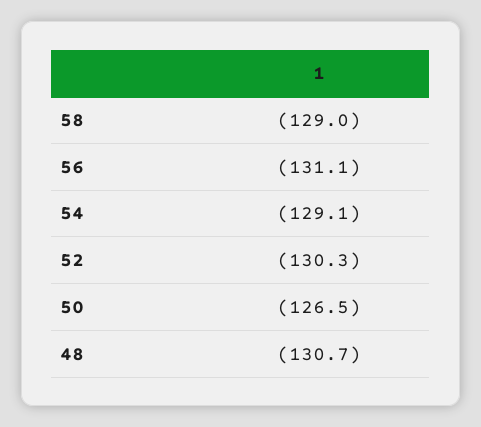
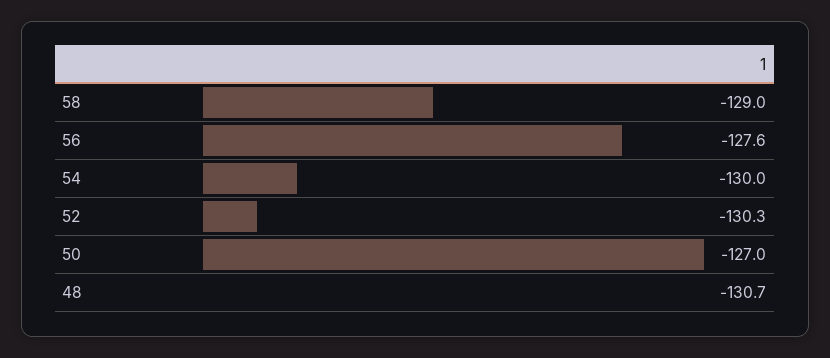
  {
    "58": -129,
-   "56": -131.1,
+   "56": -127.6,
-   "54": -129.1,
+   "54": -130,
    "52": -130.3,
-   "50": -126.5,
+   "50": -127,
    "48": -130.7
  }

